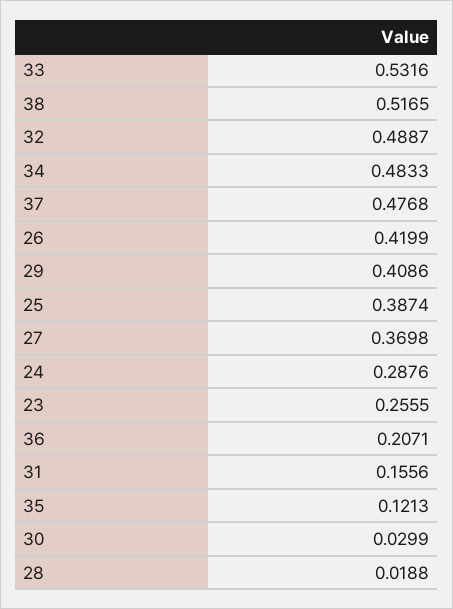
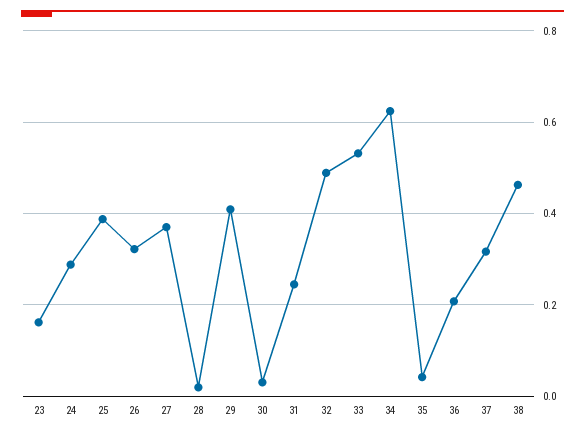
  {
    "33": 0.5316,
-   "38": 0.5165,
+   "38": 0.46,
    "32": 0.4887,
-   "34": 0.4833,
+   "34": 0.62,
-   "37": 0.4768,
+   "37": 0.32,
-   "26": 0.4199,
+   "26": 0.32,
    "29": 0.4086,
    "25": 0.3874,
    "27": 0.3698,
    "24": 0.2876,
-   "23": 0.2555,
+   "23": 0.16,
    "36": 0.2071,
-   "31": 0.1556,
+   "31": 0.24,
-   "35": 0.1213,
+   "35": 0.04,
    "30": 0.0299,
    "28": 0.0188
  }

